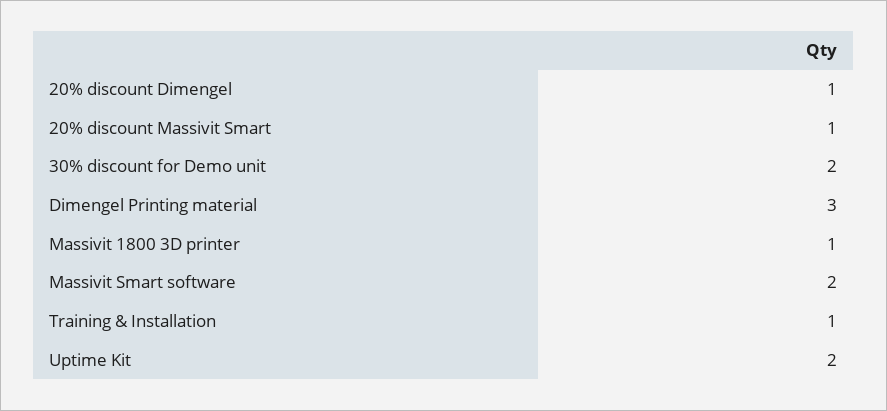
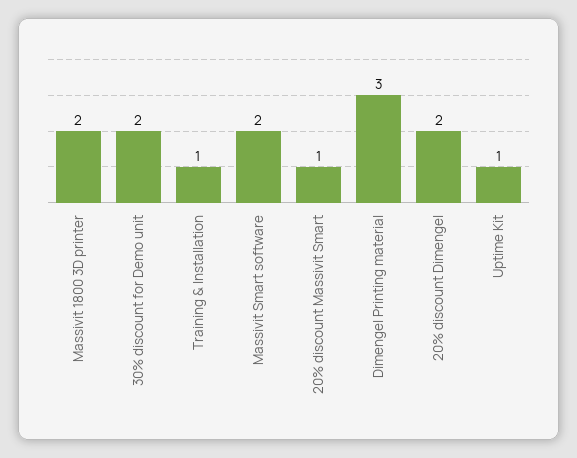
  {
-   "20% discount Dimengel": 1,
+   "20% discount Dimengel": 2,
    "20% discount Massivit Smart": 1,
    "30% discount for Demo unit": 2,
    "Dimengel Printing material": 3,
-   "Massivit 1800 3D printer": 1,
+   "Massivit 1800 3D printer": 2,
    "Massivit Smart software": 2,
    "Training & Installation": 1,
-   "Uptime Kit": 2
+   "Uptime Kit": 1
  }

